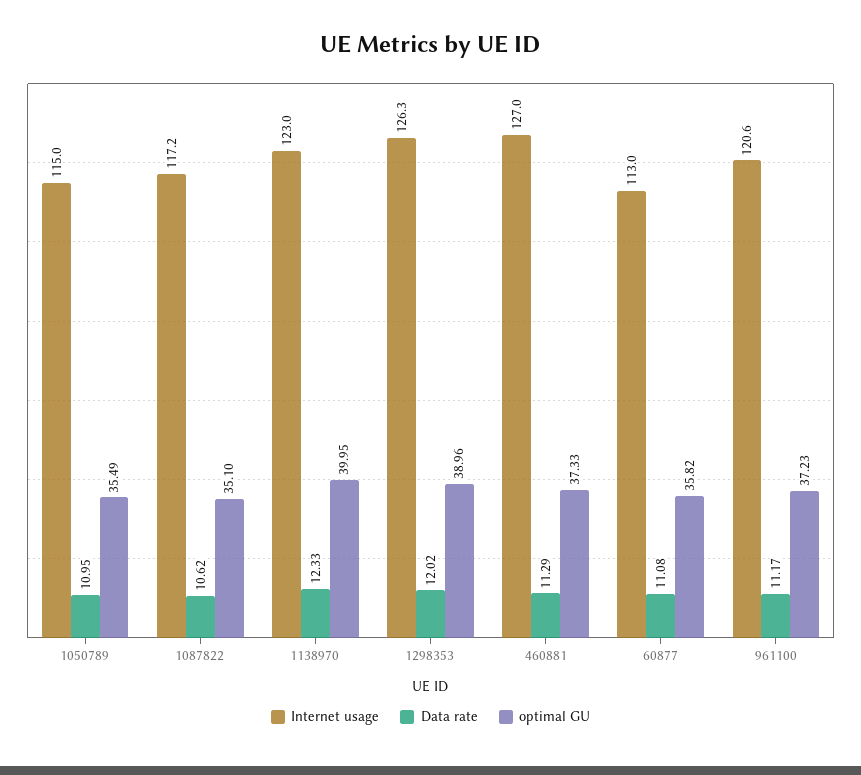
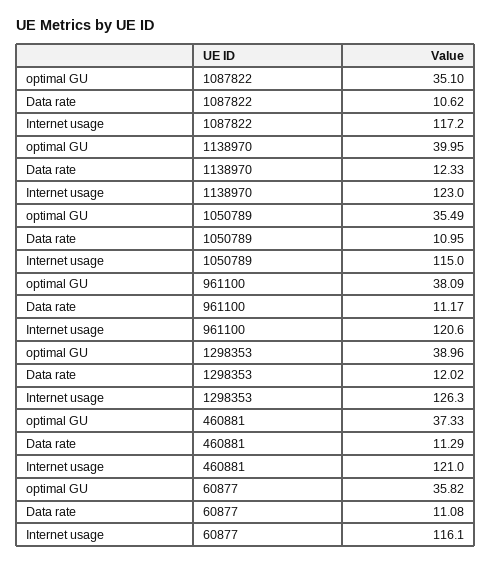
  {
    "Internet usage": {
      "1050789": 115,
      "1087822": 117.2,
      "1138970": 123,
      "1298353": 126.3,
-     "460881": 127,
+     "460881": 121,
-     "60877": 113,
+     "60877": 116.1,
      "961100": 120.6
    },
    "Data rate": {
      "1050789": 10.95,
      "1087822": 10.62,
      "1138970": 12.33,
      "1298353": 12.02,
      "460881": 11.29,
      "60877": 11.08,
      "961100": 11.17
    },
    "optimal GU": {
      "1050789": 35.49,
      "1087822": 35.1,
      "1138970": 39.95,
      "1298353": 38.96,
      "460881": 37.33,
      "60877": 35.82,
-     "961100": 37.23
+     "961100": 38.09
    }
  }

